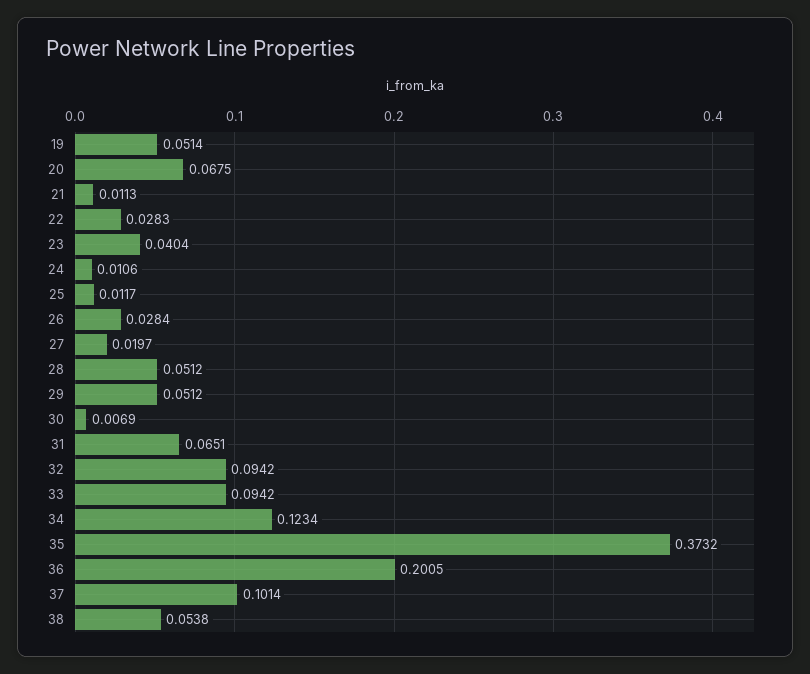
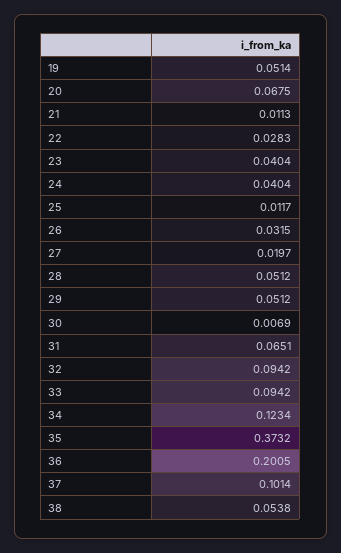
  {
    "19": 0.0514,
    "20": 0.0675,
    "21": 0.0113,
    "22": 0.0283,
    "23": 0.0404,
-   "24": 0.0106,
+   "24": 0.0404,
    "25": 0.0117,
-   "26": 0.0284,
+   "26": 0.0315,
    "27": 0.0197,
    "28": 0.0512,
    "29": 0.0512,
    "30": 0.0069,
    "31": 0.0651,
    "32": 0.0942,
    "33": 0.0942,
    "34": 0.1234,
    "35": 0.3732,
    "36": 0.2005,
    "37": 0.1014,
    "38": 0.0538
  }

